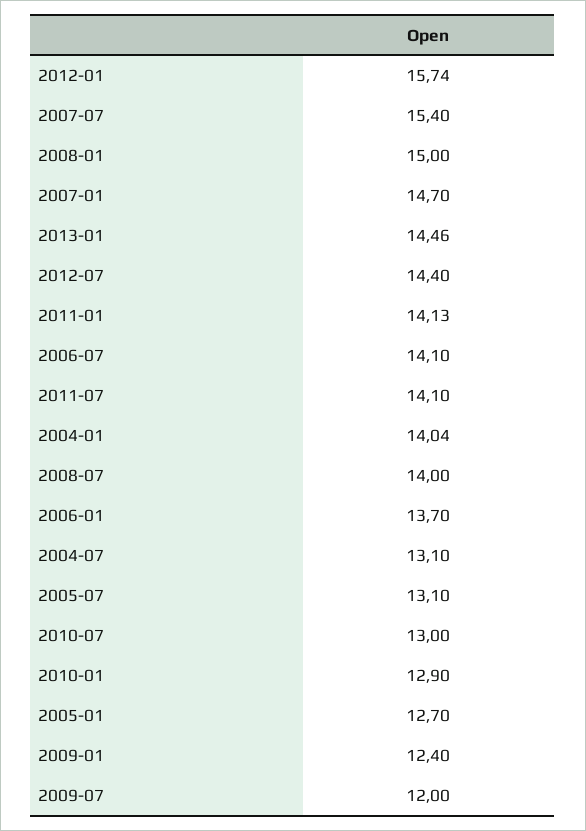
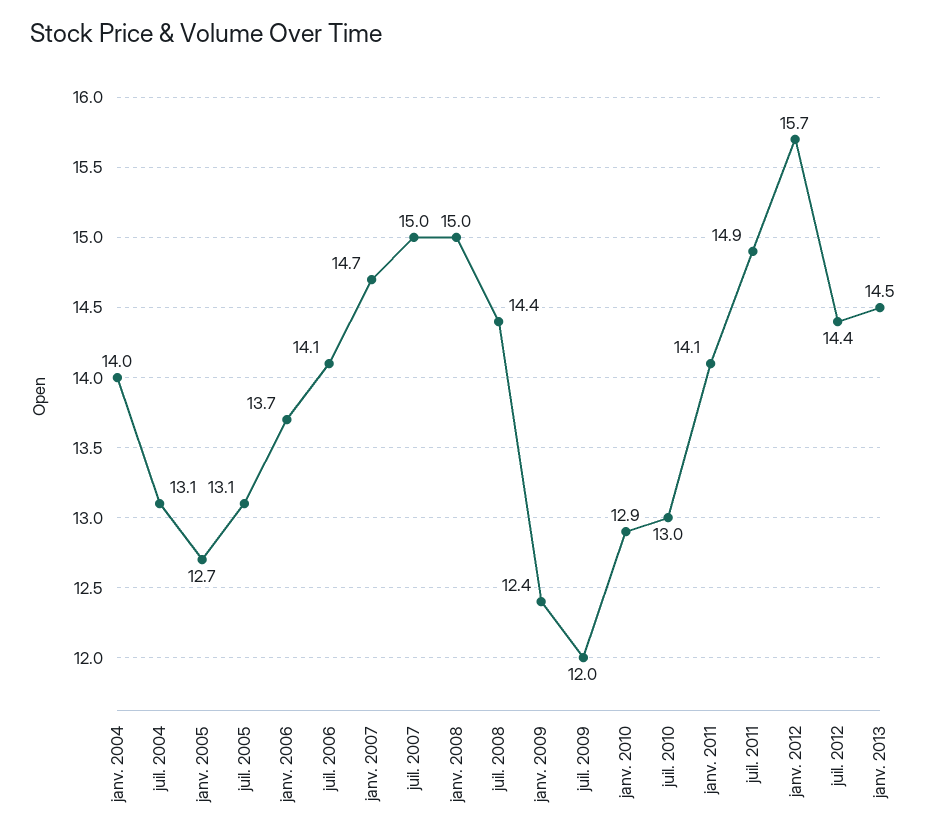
  {
    "2012-01": 15.74,
-   "2007-07": 15.4,
+   "2007-07": 15,
    "2008-01": 15,
    "2007-01": 14.7,
    "2013-01": 14.46,
    "2012-07": 14.4,
    "2011-01": 14.13,
    "2006-07": 14.1,
-   "2011-07": 14.1,
+   "2011-07": 14.9,
    "2004-01": 14.04,
-   "2008-07": 14,
+   "2008-07": 14.4,
    "2006-01": 13.7,
    "2004-07": 13.1,
    "2005-07": 13.1,
    "2010-07": 13,
    "2010-01": 12.9,
    "2005-01": 12.7,
    "2009-01": 12.4,
    "2009-07": 12
  }

